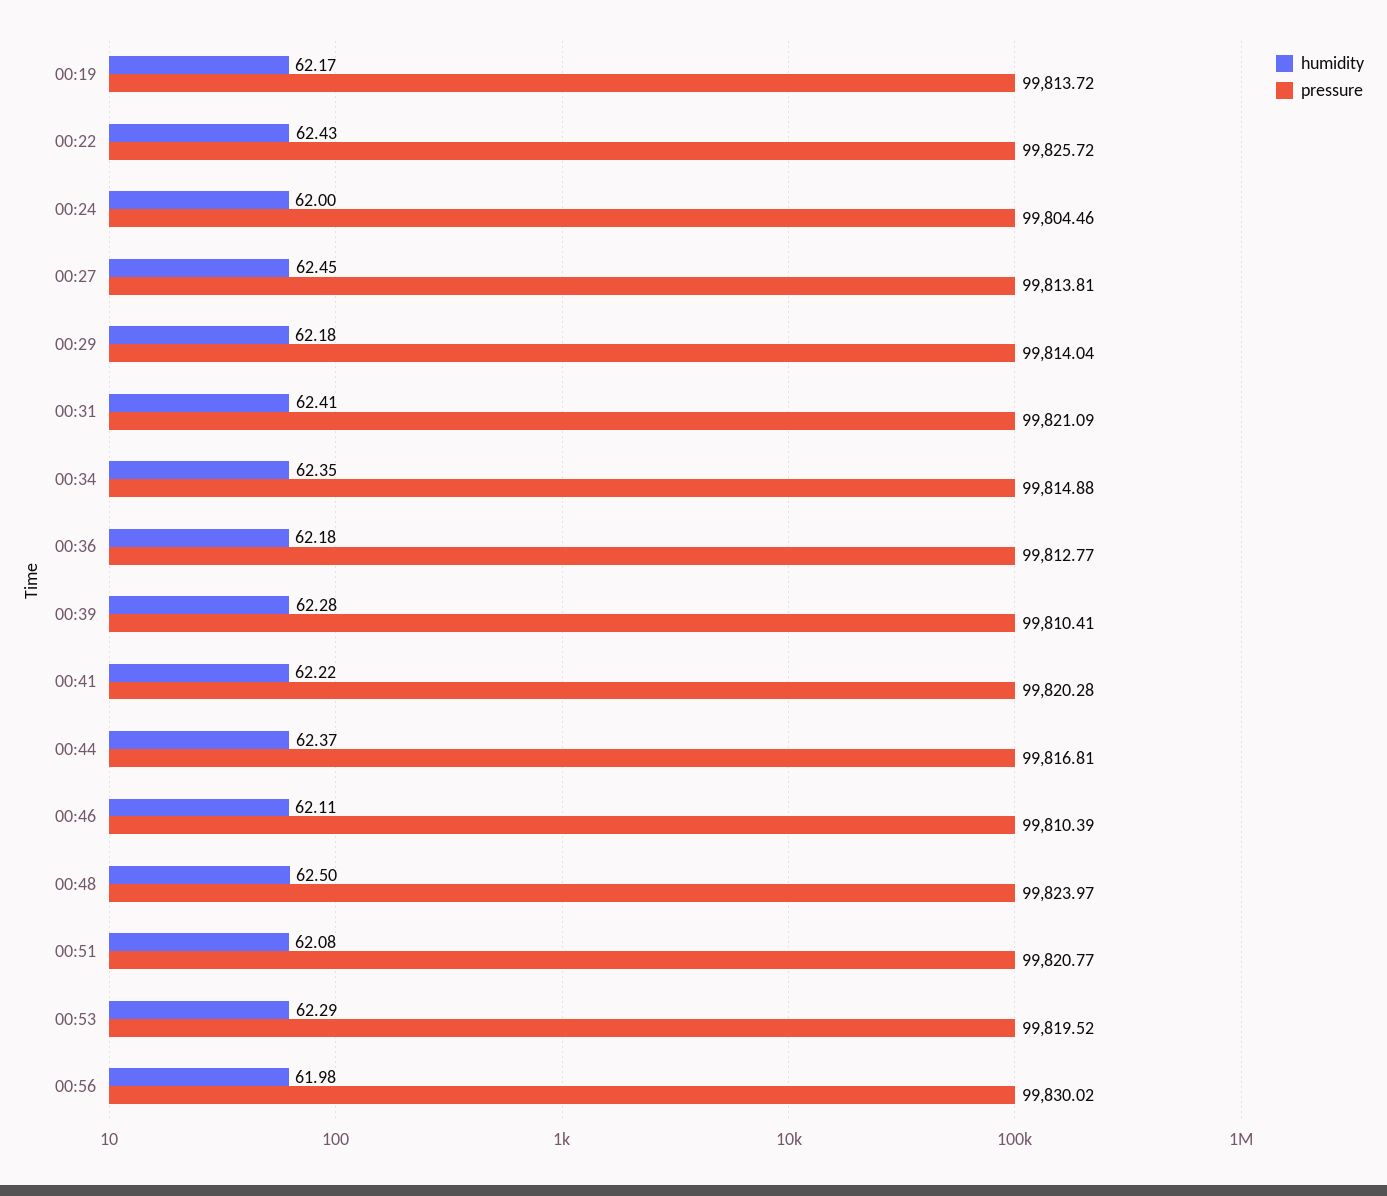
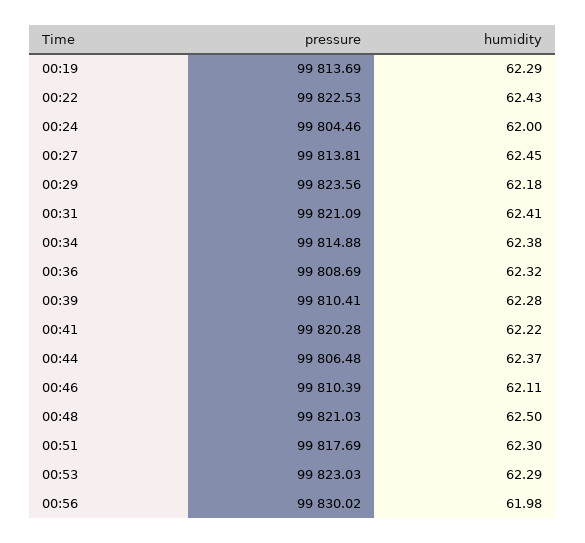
  {
    "humidity": {
-     "00:19": 62.17,
+     "00:19": 62.29,
      "00:22": 62.43,
      "00:24": 62,
      "00:27": 62.45,
      "00:29": 62.18,
      "00:31": 62.41,
-     "00:34": 62.35,
+     "00:34": 62.38,
-     "00:36": 62.18,
+     "00:36": 62.32,
      "00:39": 62.28,
      "00:41": 62.22,
      "00:44": 62.37,
      "00:46": 62.11,
      "00:48": 62.5,
-     "00:51": 62.08,
+     "00:51": 62.3,
      "00:53": 62.29,
      "00:56": 61.98
    },
    "pressure": {
-     "00:19": 99813.72,
+     "00:19": 99813.69,
-     "00:22": 99825.72,
+     "00:22": 99822.53,
      "00:24": 99804.46,
      "00:27": 99813.81,
-     "00:29": 99814.04,
+     "00:29": 99823.56,
      "00:31": 99821.09,
      "00:34": 99814.88,
-     "00:36": 99812.77,
+     "00:36": 99808.69,
      "00:39": 99810.41,
      "00:41": 99820.28,
-     "00:44": 99816.81,
+     "00:44": 99806.48,
      "00:46": 99810.39,
-     "00:48": 99823.97,
+     "00:48": 99821.03,
-     "00:51": 99820.77,
+     "00:51": 99817.69,
-     "00:53": 99819.52,
+     "00:53": 99823.03,
      "00:56": 99830.02
    }
  }

